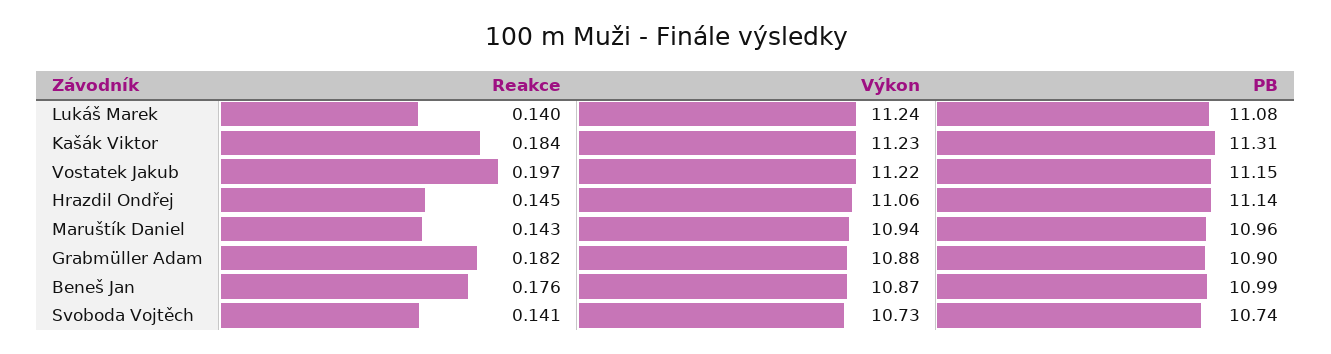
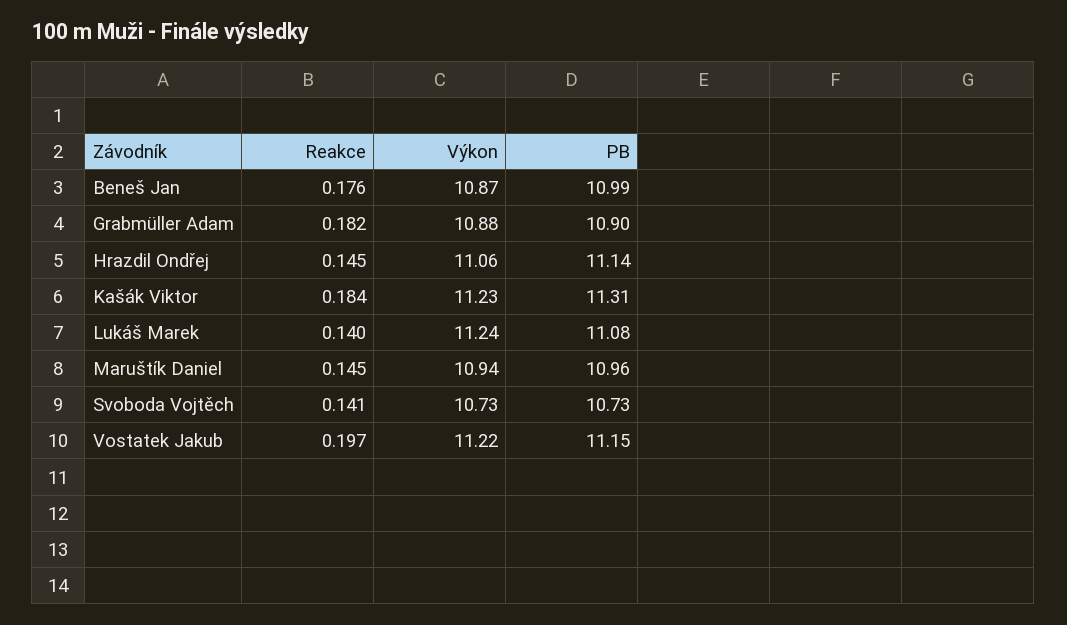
  {
    "Reakce": {
      "Lukáš Marek": 0.14,
      "Kašák Viktor": 0.184,
      "Vostatek Jakub": 0.197,
      "Hrazdil Ondřej": 0.145,
-     "Maruštík Daniel": 0.143,
+     "Maruštík Daniel": 0.145,
      "Grabmüller Adam": 0.182,
      "Beneš Jan": 0.176,
      "Svoboda Vojtěch": 0.141
    },
    "Výkon": {
      "Lukáš Marek": 11.24,
      "Kašák Viktor": 11.23,
      "Vostatek Jakub": 11.22,
      "Hrazdil Ondřej": 11.06,
      "Maruštík Daniel": 10.94,
      "Grabmüller Adam": 10.88,
      "Beneš Jan": 10.87,
      "Svoboda Vojtěch": 10.73
    },
    "PB": {
      "Lukáš Marek": 11.08,
      "Kašák Viktor": 11.31,
      "Vostatek Jakub": 11.15,
      "Hrazdil Ondřej": 11.14,
      "Maruštík Daniel": 10.96,
      "Grabmüller Adam": 10.9,
      "Beneš Jan": 10.99,
-     "Svoboda Vojtěch": 10.74
+     "Svoboda Vojtěch": 10.73
    }
  }

